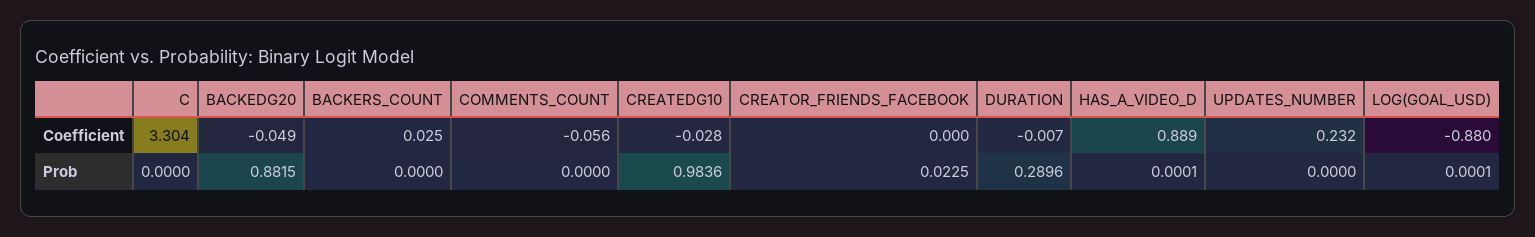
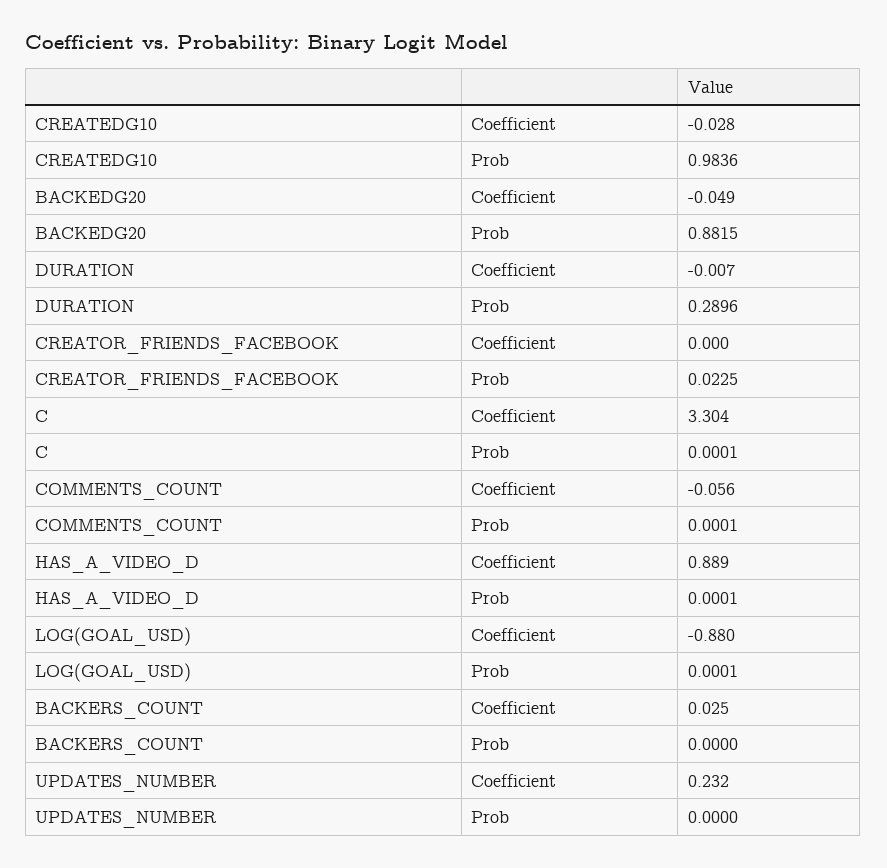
  {
    "C": {
      "Coefficient": 3.304,
-     "Prob": 0
+     "Prob": 0.0001
    },
    "BACKEDG20": {
      "Coefficient": -0.049,
      "Prob": 0.8815
    },
    "BACKERS_COUNT": {
      "Coefficient": 0.025,
      "Prob": 0
    },
    "COMMENTS_COUNT": {
      "Coefficient": -0.056,
-     "Prob": 0
+     "Prob": 0.0001
    },
    "CREATEDG10": {
      "Coefficient": -0.028,
      "Prob": 0.9836
    },
    "CREATOR_FRIENDS_FACEBOOK": {
      "Coefficient": 0,
      "Prob": 0.0225
    },
    "DURATION": {
      "Coefficient": -0.007,
      "Prob": 0.2896
    },
    "HAS_A_VIDEO_D": {
      "Coefficient": 0.889,
      "Prob": 0.0001
    },
    "UPDATES_NUMBER": {
      "Coefficient": 0.232,
      "Prob": 0
    },
    "LOG(GOAL_USD)": {
      "Coefficient": -0.88,
      "Prob": 0.0001
    }
  }

